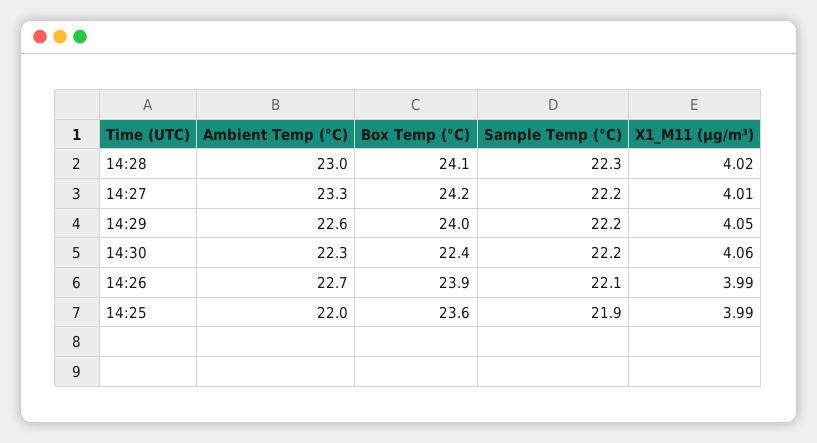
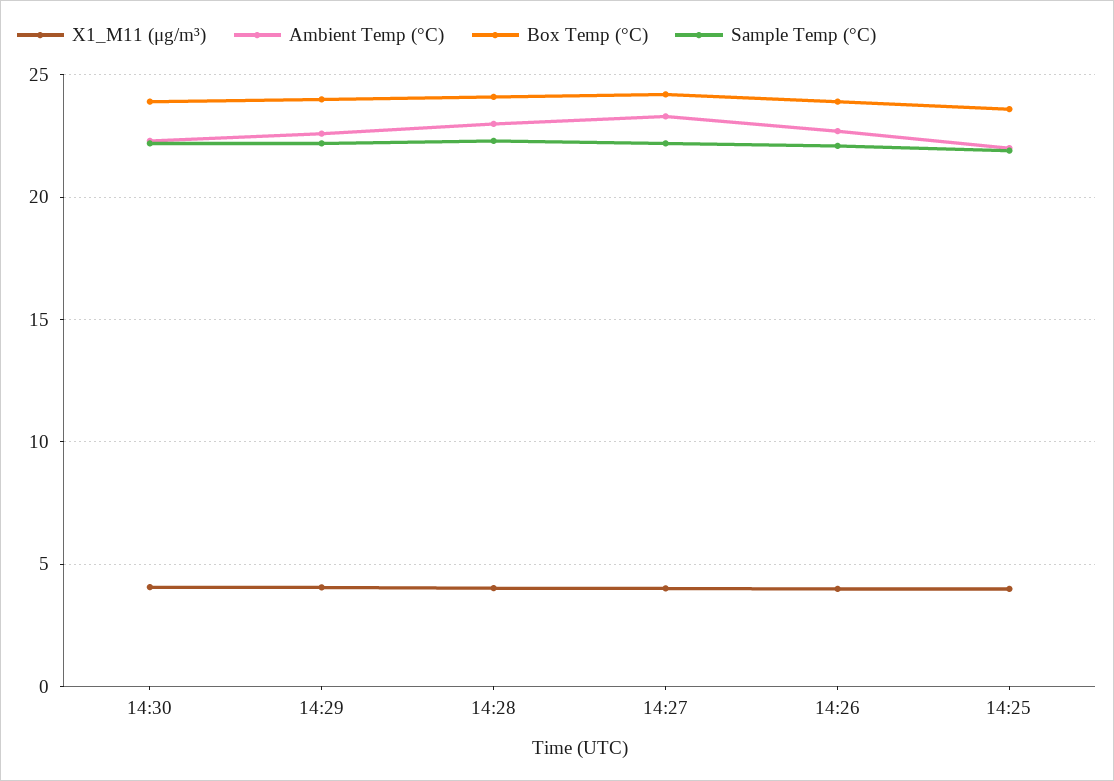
  {
    "Ambient Temp (°C)": {
      "14:28": 23,
      "14:27": 23.3,
      "14:29": 22.6,
      "14:30": 22.3,
      "14:26": 22.7,
      "14:25": 22
    },
    "Box Temp (°C)": {
      "14:28": 24.1,
      "14:27": 24.2,
      "14:29": 24,
-     "14:30": 22.4,
+     "14:30": 24,
      "14:26": 23.9,
      "14:25": 23.6
    },
    "Sample Temp (°C)": {
      "14:28": 22.3,
      "14:27": 22.2,
      "14:29": 22.2,
      "14:30": 22.2,
      "14:26": 22.1,
      "14:25": 21.9
    },
    "X1_M11 (μg/m³)": {
      "14:28": 4.02,
      "14:27": 4.01,
      "14:29": 4.05,
      "14:30": 4.06,
      "14:26": 3.99,
      "14:25": 3.99
    }
  }

